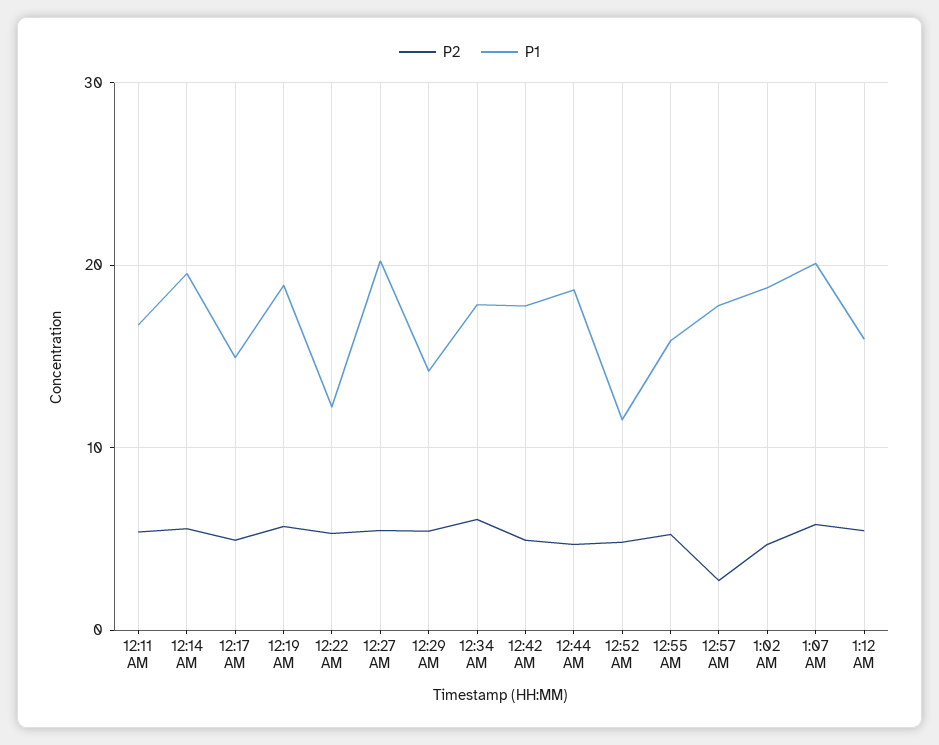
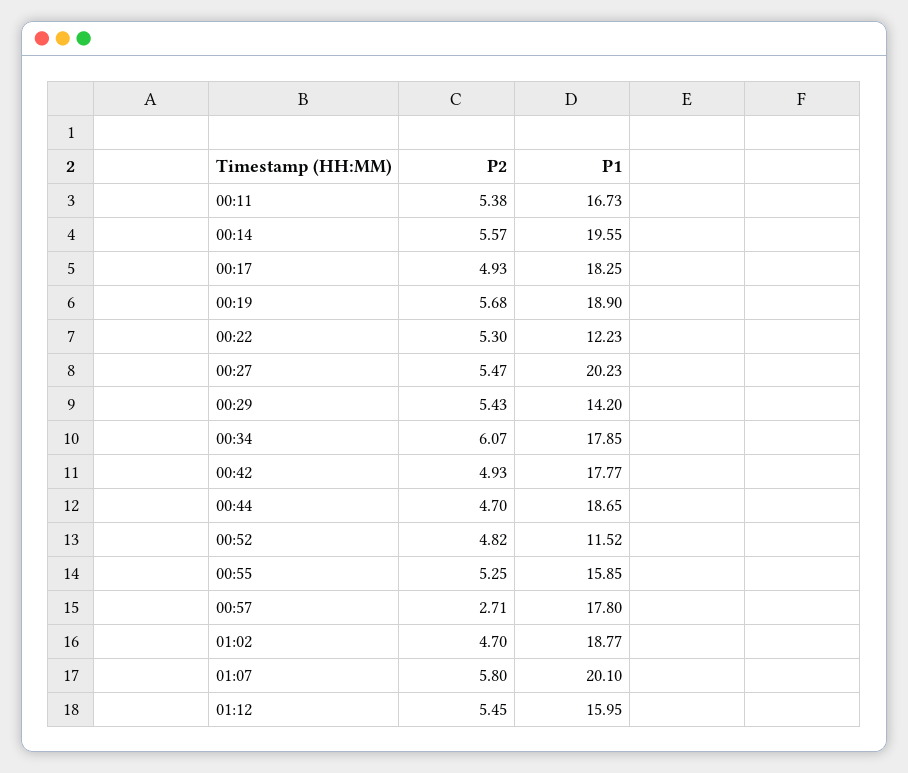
  {
    "P2": {
      "12:11 AM": 5.38,
      "12:14 AM": 5.57,
      "12:17 AM": 4.93,
      "12:19 AM": 5.68,
      "12:22 AM": 5.3,
      "12:27 AM": 5.47,
      "12:29 AM": 5.43,
      "12:34 AM": 6.07,
      "12:42 AM": 4.93,
      "12:44 AM": 4.7,
      "12:52 AM": 4.82,
      "12:55 AM": 5.25,
      "12:57 AM": 2.71,
      "1:02 AM": 4.7,
      "1:07 AM": 5.8,
      "1:12 AM": 5.45
    },
    "P1": {
      "12:11 AM": 16.73,
      "12:14 AM": 19.55,
-     "12:17 AM": 15,
+     "12:17 AM": 18.25,
      "12:19 AM": 18.9,
      "12:22 AM": 12.23,
      "12:27 AM": 20.23,
      "12:29 AM": 14.2,
      "12:34 AM": 17.85,
      "12:42 AM": 17.77,
      "12:44 AM": 18.65,
      "12:52 AM": 11.52,
      "12:55 AM": 15.85,
      "12:57 AM": 17.8,
      "1:02 AM": 18.77,
      "1:07 AM": 20.1,
      "1:12 AM": 15.95
    }
  }

